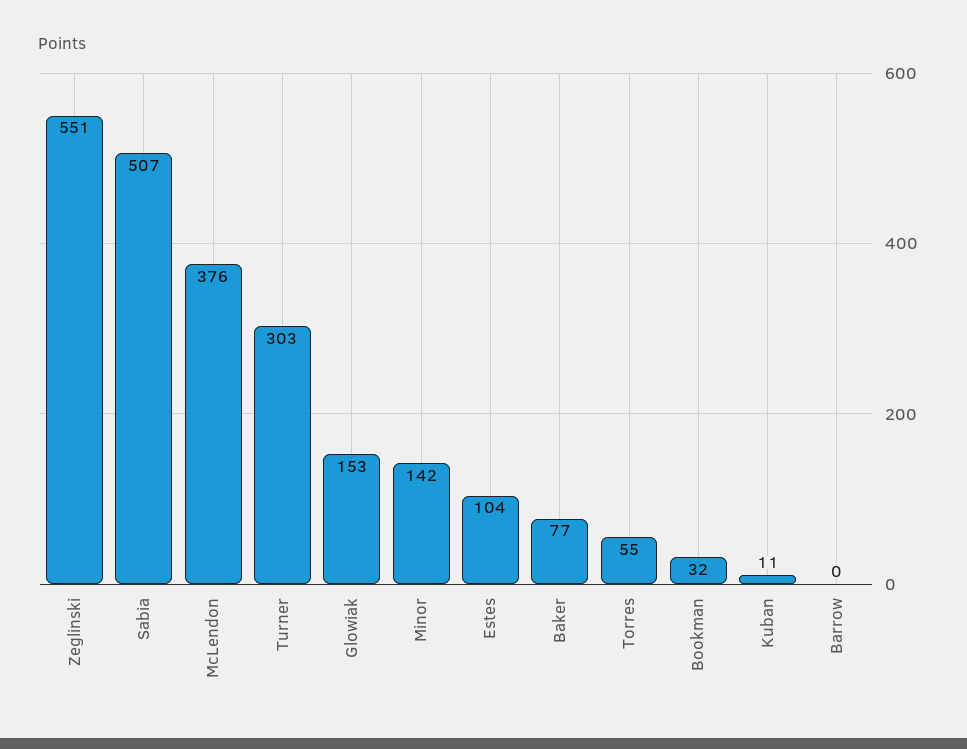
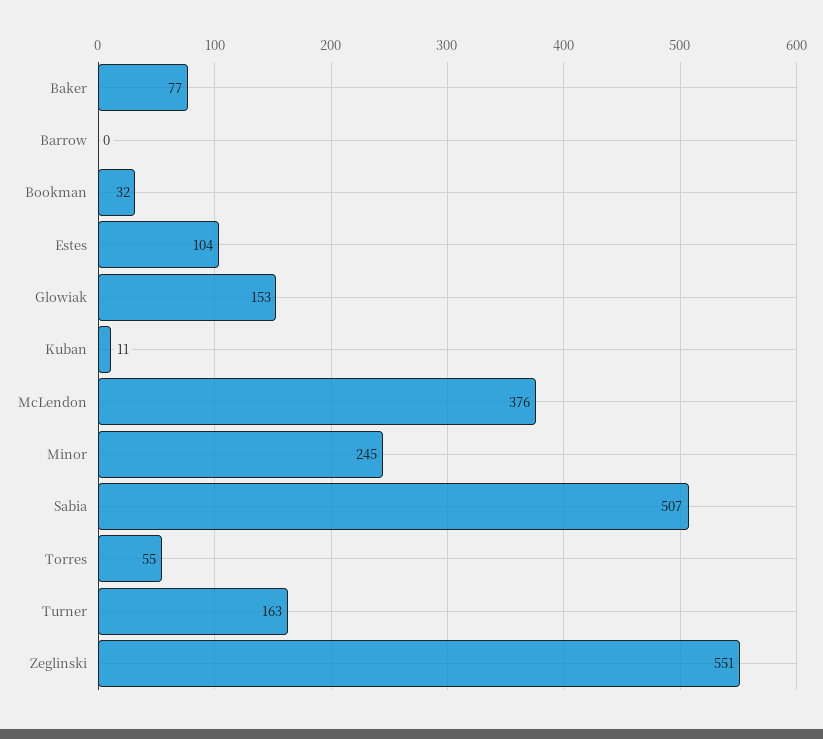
  {
    "Zeglinski": 551,
    "Sabia": 507,
    "McLendon": 376,
-   "Turner": 303,
+   "Turner": 163,
    "Glowiak": 153,
-   "Minor": 142,
+   "Minor": 245,
    "Estes": 104,
    "Baker": 77,
    "Torres": 55,
    "Bookman": 32,
    "Kuban": 11,
    "Barrow": 0
  }

